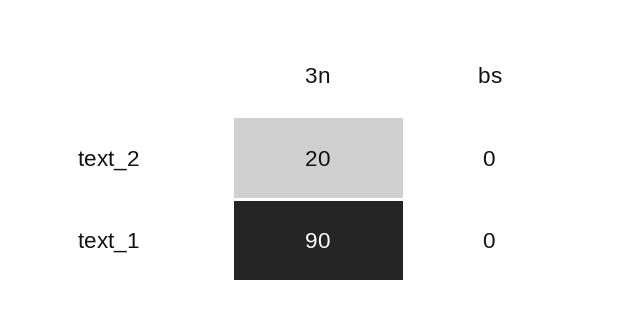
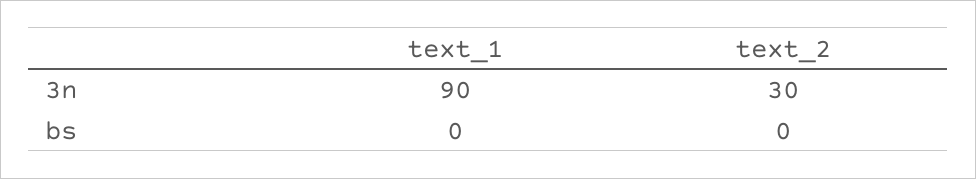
  {
    "3n": {
-     "text_2": 20,
+     "text_2": 30,
      "text_1": 90
    },
    "bs": {
      "text_2": 0,
      "text_1": 0
    }
  }

